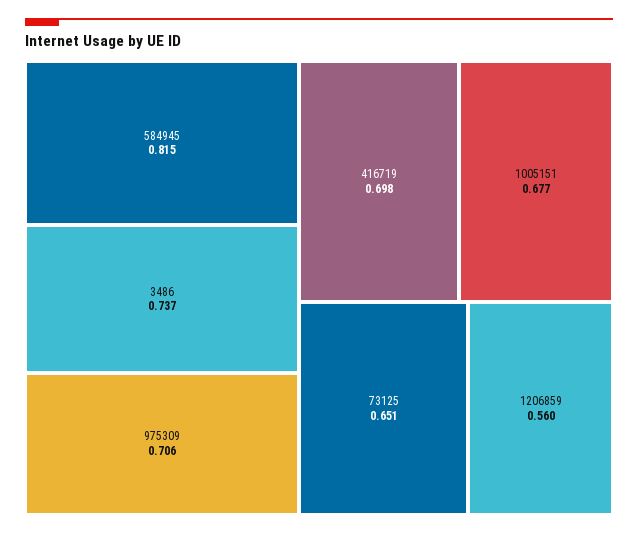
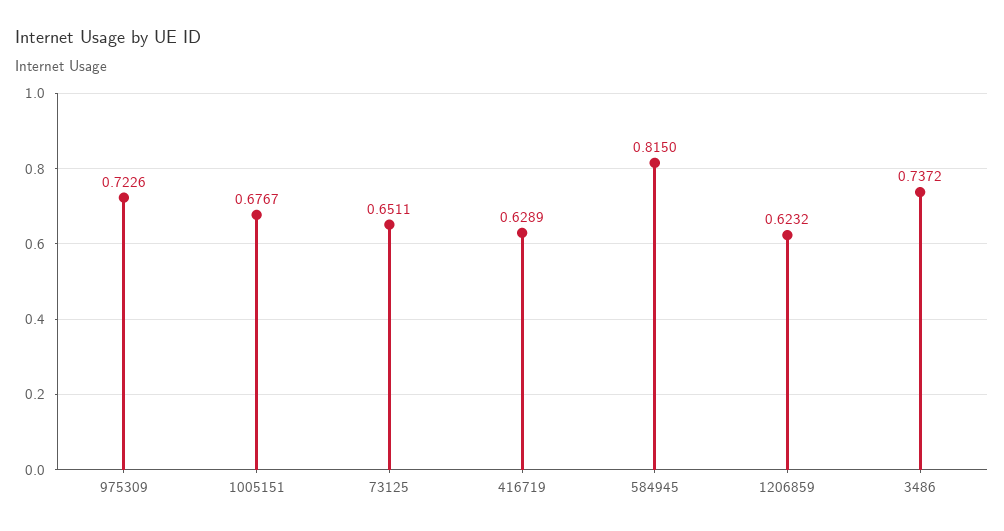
  {
    "584945": 0.815,
    "3486": 0.7372,
-   "975309": 0.706,
+   "975309": 0.7226,
-   "416719": 0.698,
+   "416719": 0.6289,
    "1005151": 0.6767,
    "73125": 0.6511,
-   "1206859": 0.56
+   "1206859": 0.6232
  }

